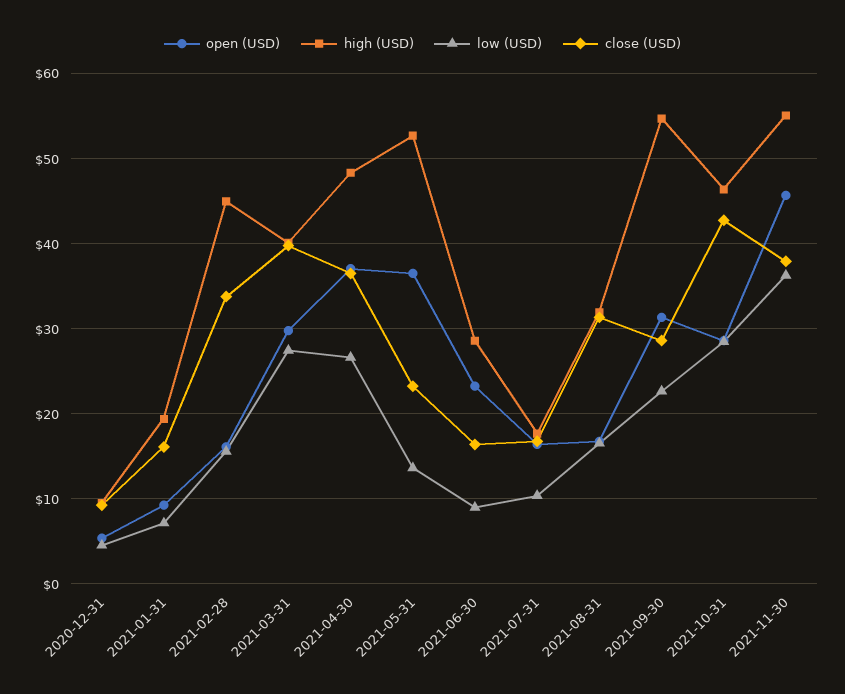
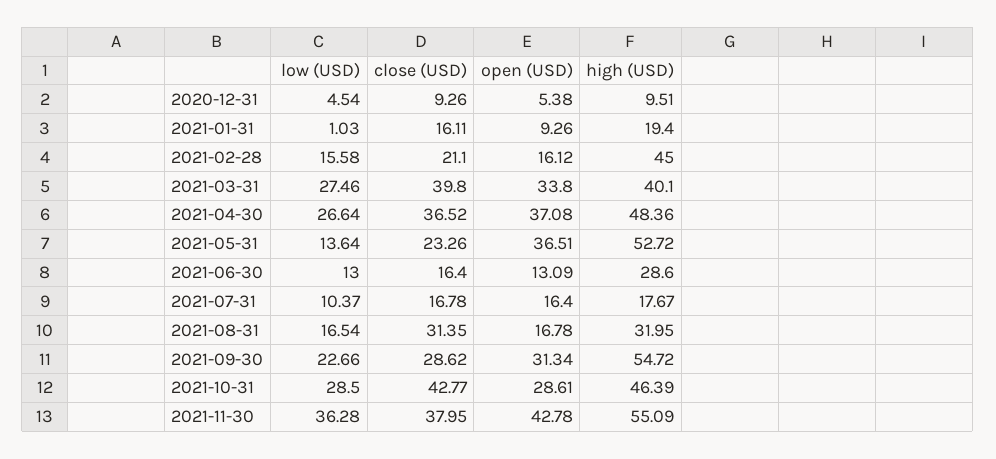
  {
    "open (USD)": {
      "2020-12-31": 5.38,
      "2021-01-31": 9.26,
      "2021-02-28": 16.12,
-     "2021-03-31": 30,
+     "2021-03-31": 33.8,
      "2021-04-30": 37.08,
      "2021-05-31": 36.51,
-     "2021-06-30": 23,
+     "2021-06-30": 13.09,
      "2021-07-31": 16.4,
      "2021-08-31": 16.78,
      "2021-09-30": 31.34,
      "2021-10-31": 28.61,
-     "2021-11-30": 46
+     "2021-11-30": 42.78
    },
    "high (USD)": {
      "2020-12-31": 9.51,
      "2021-01-31": 19.4,
      "2021-02-28": 45,
      "2021-03-31": 40.1,
      "2021-04-30": 48.36,
      "2021-05-31": 52.72,
      "2021-06-30": 28.6,
      "2021-07-31": 17.67,
      "2021-08-31": 31.95,
      "2021-09-30": 54.72,
      "2021-10-31": 46.39,
      "2021-11-30": 55.09
    },
    "low (USD)": {
      "2020-12-31": 4.54,
-     "2021-01-31": 7,
+     "2021-01-31": 1.03,
      "2021-02-28": 15.58,
      "2021-03-31": 27.46,
      "2021-04-30": 26.64,
      "2021-05-31": 13.64,
-     "2021-06-30": 9,
+     "2021-06-30": 13,
      "2021-07-31": 10.37,
      "2021-08-31": 16.54,
      "2021-09-30": 22.66,
      "2021-10-31": 28.5,
      "2021-11-30": 36.28
    },
    "close (USD)": {
      "2020-12-31": 9.26,
      "2021-01-31": 16.11,
-     "2021-02-28": 34,
+     "2021-02-28": 21.1,
      "2021-03-31": 39.8,
      "2021-04-30": 36.52,
      "2021-05-31": 23.26,
      "2021-06-30": 16.4,
      "2021-07-31": 16.78,
      "2021-08-31": 31.35,
      "2021-09-30": 28.62,
      "2021-10-31": 42.77,
      "2021-11-30": 37.95
    }
  }

